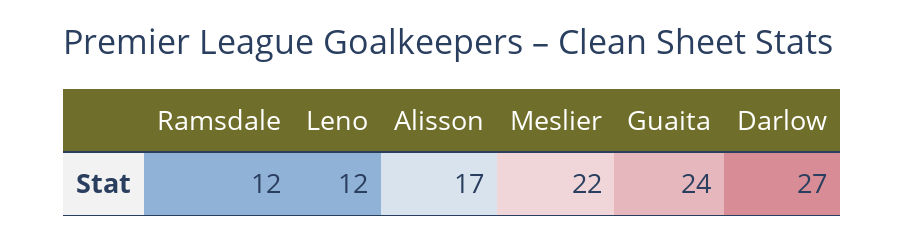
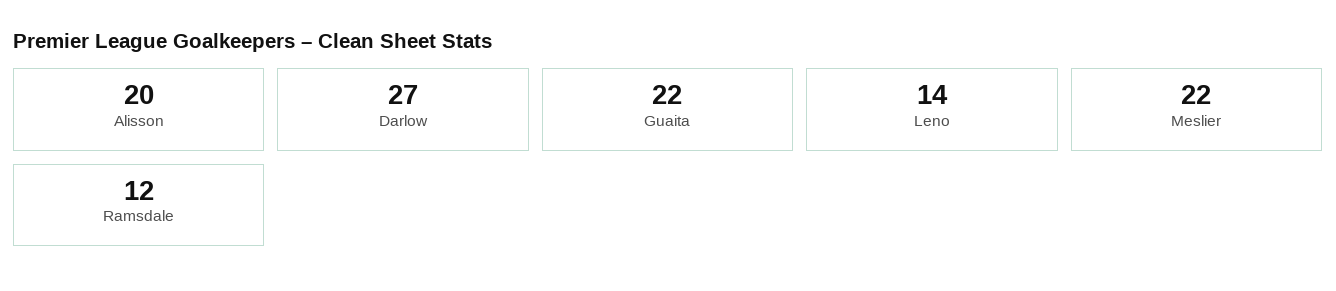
  {
    "Ramsdale": 12,
-   "Leno": 12,
+   "Leno": 14,
-   "Alisson": 17,
+   "Alisson": 20,
    "Meslier": 22,
-   "Guaita": 24,
+   "Guaita": 22,
    "Darlow": 27
  }

